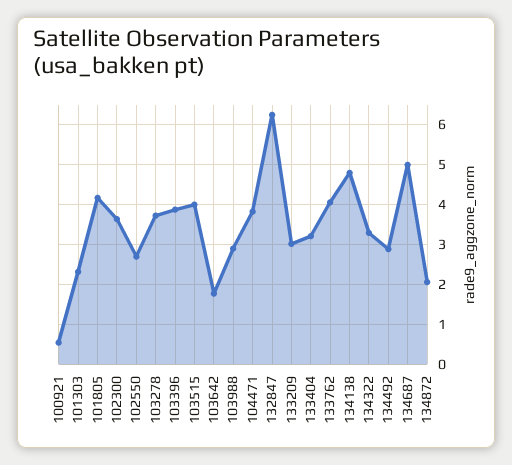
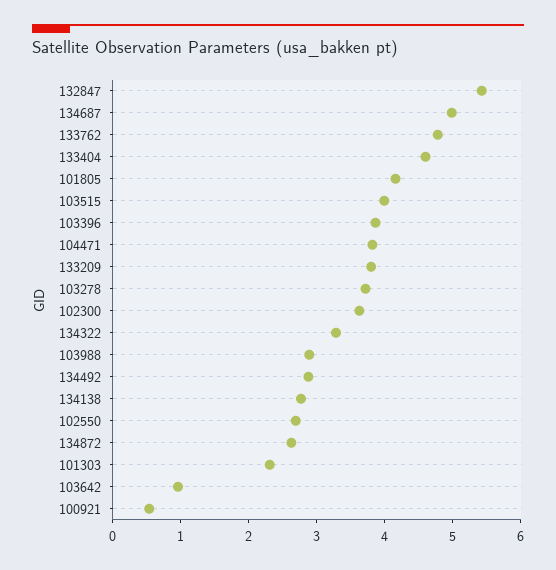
  {
    "100921": 0.6,
    "101303": 2.4,
    "101805": 4.2,
    "102300": 3.6,
    "102550": 2.6,
    "103278": 3.8,
    "103396": 3.8,
    "103515": 4,
-   "103642": 1.8,
+   "103642": 1,
    "103988": 2.8,
    "104471": 3.8,
-   "132847": 6.2,
+   "132847": 5.4,
-   "133209": 3,
+   "133209": 3.8,
-   "133404": 3.2,
+   "133404": 4.6,
-   "133762": 4,
+   "133762": 4.8,
-   "134138": 4.8,
+   "134138": 2.8,
    "134322": 3.2,
    "134492": 2.8,
    "134687": 5,
-   "134872": 2
+   "134872": 2.6
  }

